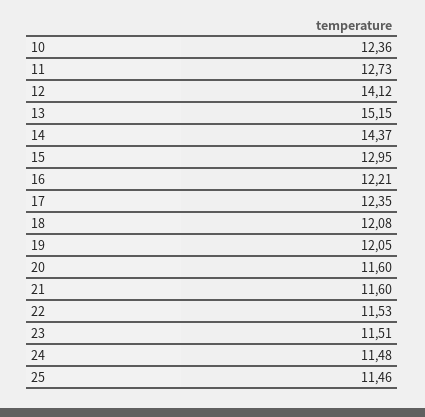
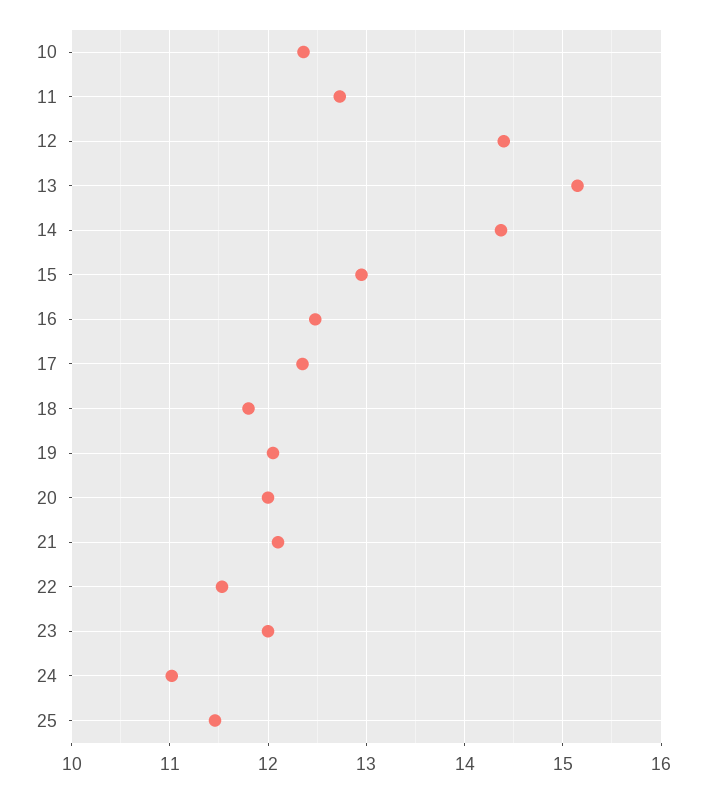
  {
    "10": 12.36,
    "11": 12.73,
-   "12": 14.12,
+   "12": 14.4,
    "13": 15.15,
    "14": 14.37,
    "15": 12.95,
-   "16": 12.21,
+   "16": 12.5,
    "17": 12.35,
-   "18": 12.08,
+   "18": 11.8,
    "19": 12.05,
-   "20": 11.6,
+   "20": 12,
-   "21": 11.6,
+   "21": 12.1,
    "22": 11.53,
-   "23": 11.51,
+   "23": 12,
-   "24": 11.48,
+   "24": 11,
    "25": 11.46
  }

